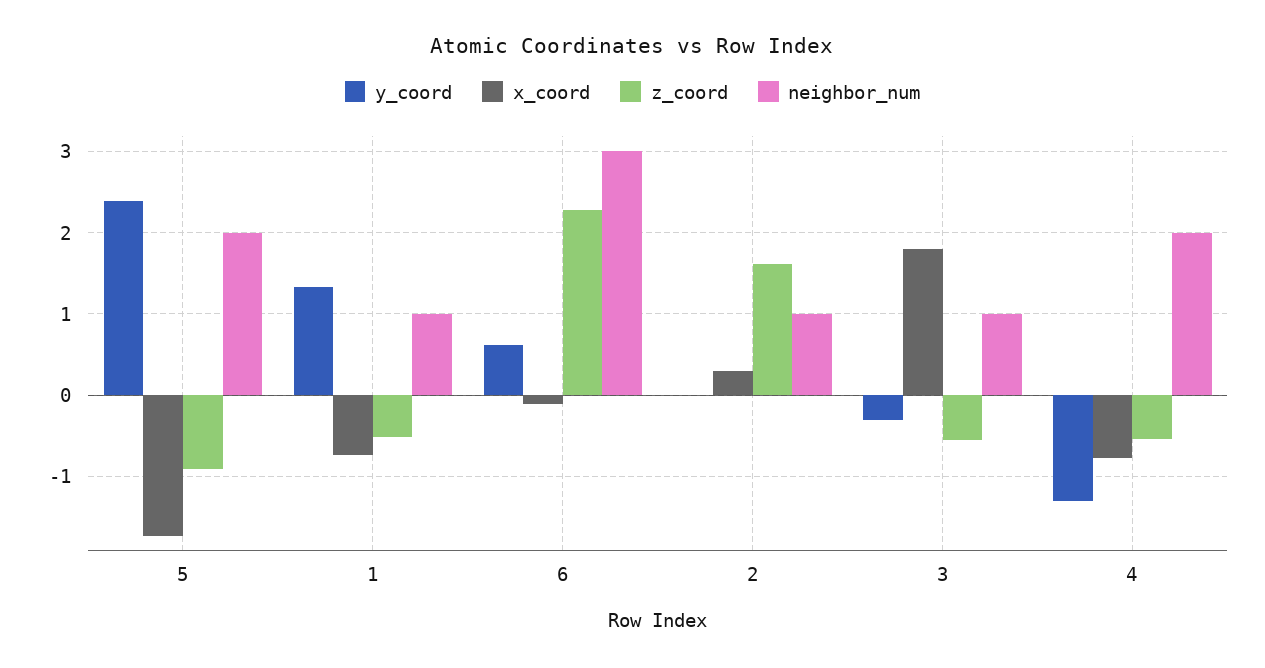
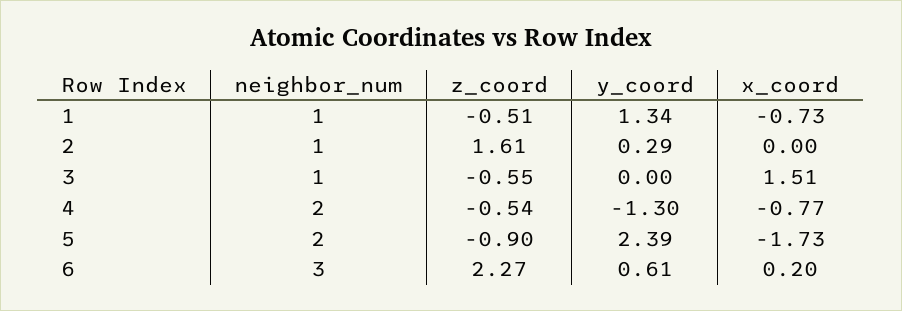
  {
    "y_coord": {
      "5": 2.39,
      "1": 1.34,
      "6": 0.61,
-     "2": 0,
+     "2": 0.29,
-     "3": -0.3,
+     "3": 0,
      "4": -1.3
    },
    "x_coord": {
      "5": -1.73,
      "1": -0.73,
-     "6": -0.1,
+     "6": 0.2,
-     "2": 0.3,
+     "2": 0,
-     "3": 1.8,
+     "3": 1.51,
      "4": -0.77
    },
    "z_coord": {
      "5": -0.9,
      "1": -0.51,
      "6": 2.27,
      "2": 1.61,
      "3": -0.55,
      "4": -0.54
    },
    "neighbor_num": {
      "5": 2,
      "1": 1,
      "6": 3,
      "2": 1,
      "3": 1,
      "4": 2
    }
  }

